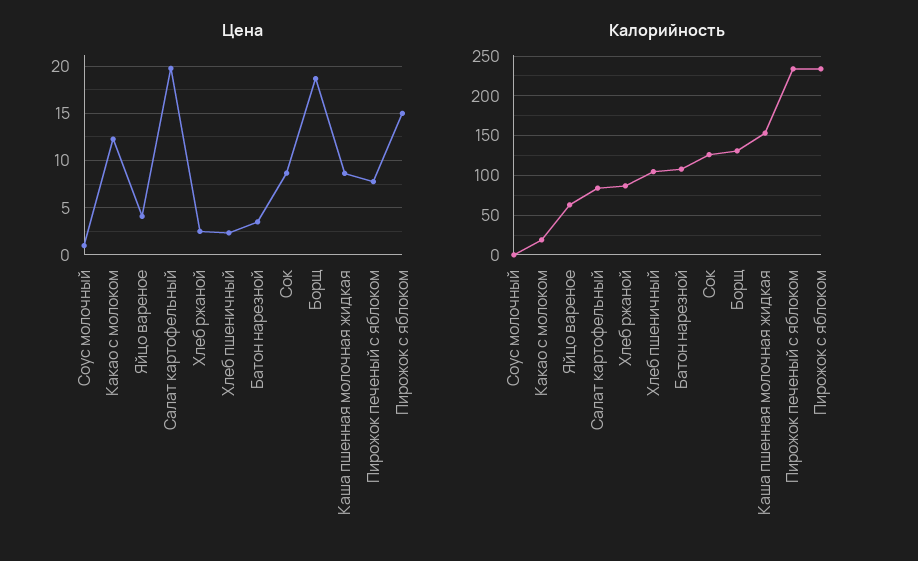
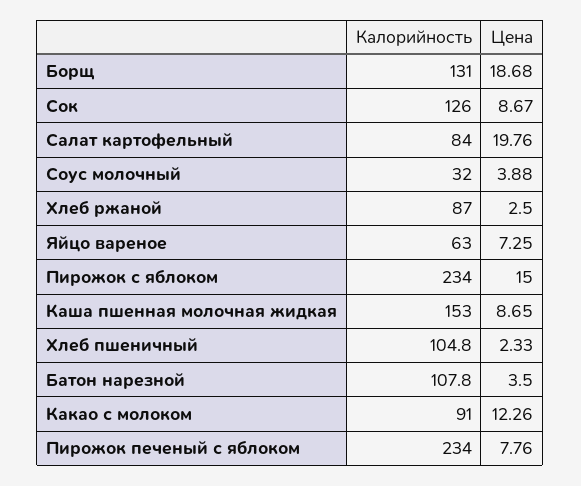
  {
    "Цена": {
-     "Соус молочный": 1,
+     "Соус молочный": 3.88,
      "Какао с молоком": 12.26,
-     "Яйцо вареное": 4,
+     "Яйцо вареное": 7.25,
      "Салат картофельный": 19.76,
      "Хлеб ржаной": 2.5,
      "Хлеб пшеничный": 2.33,
      "Батон нарезной": 3.5,
      "Сок": 8.67,
      "Борщ": 18.68,
      "Каша пшенная молочная жидкая": 8.65,
      "Пирожок печеный с яблоком": 7.76,
      "Пирожок с яблоком": 15
    },
    "Калорийность": {
-     "Соус молочный": 0,
+     "Соус молочный": 32,
-     "Какао с молоком": 20,
+     "Какао с молоком": 91,
      "Яйцо вареное": 63,
      "Салат картофельный": 84,
      "Хлеб ржаной": 87,
      "Хлеб пшеничный": 104.8,
      "Батон нарезной": 107.8,
      "Сок": 126,
      "Борщ": 131,
      "Каша пшенная молочная жидкая": 153,
      "Пирожок печеный с яблоком": 234,
      "Пирожок с яблоком": 234
    }
  }

